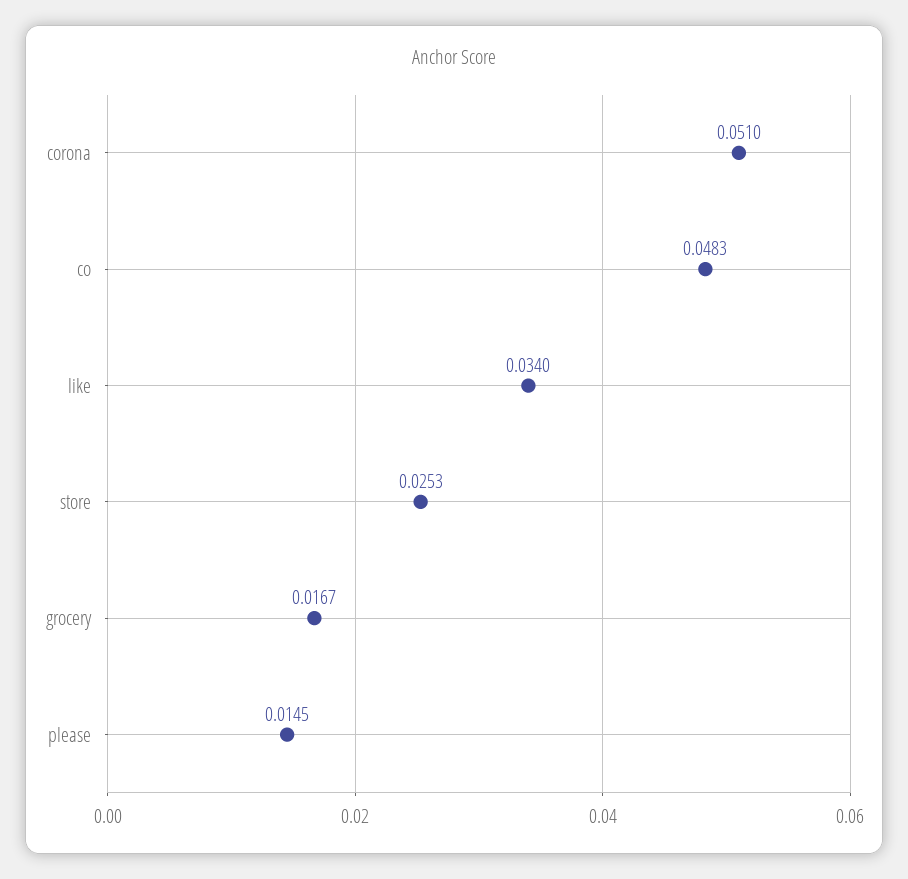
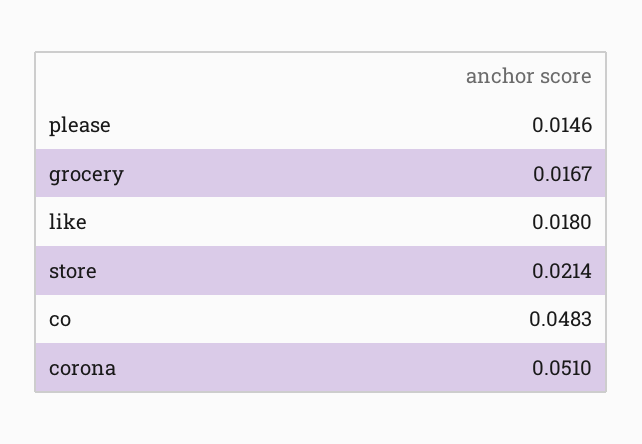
  {
    "corona": 0.051,
    "co": 0.0483,
-   "like": 0.034,
+   "like": 0.018,
-   "store": 0.0253,
+   "store": 0.0214,
    "grocery": 0.0167,
-   "please": 0.0145
+   "please": 0.0146
  }

